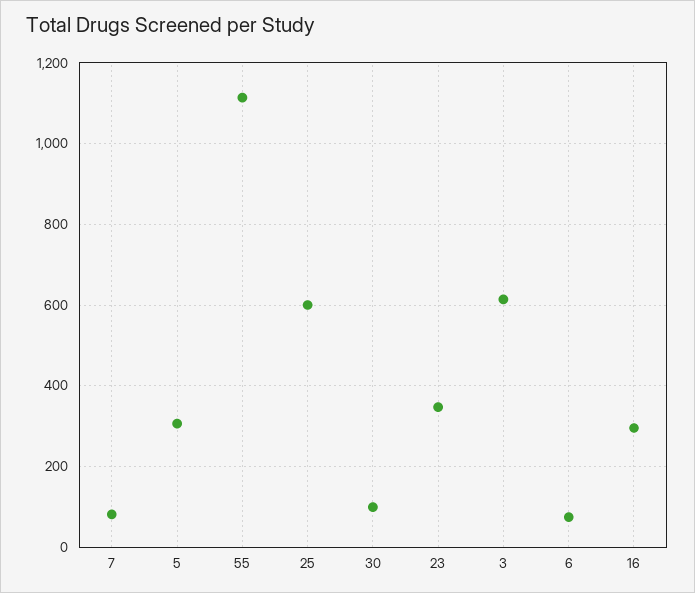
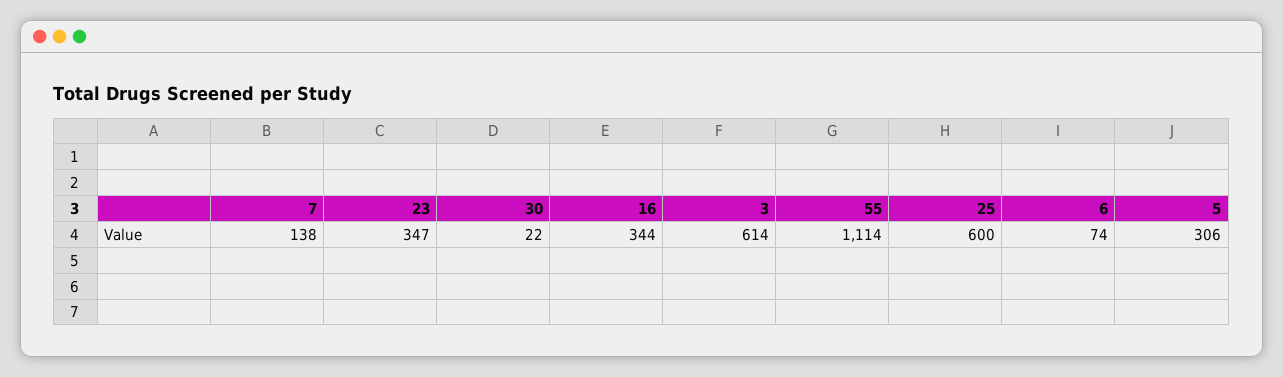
  {
-   "7": 80,
+   "7": 138,
    "5": 306,
    "55": 1114,
    "25": 600,
-   "30": 100,
+   "30": 22,
    "23": 347,
    "3": 614,
    "6": 74,
-   "16": 300
+   "16": 344
  }

